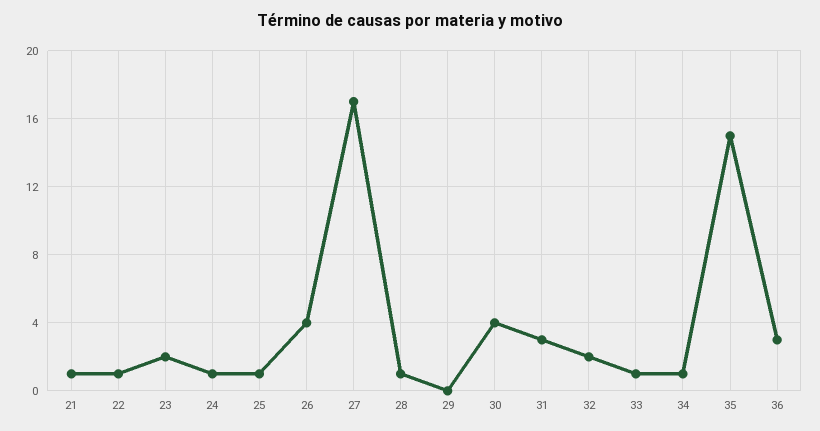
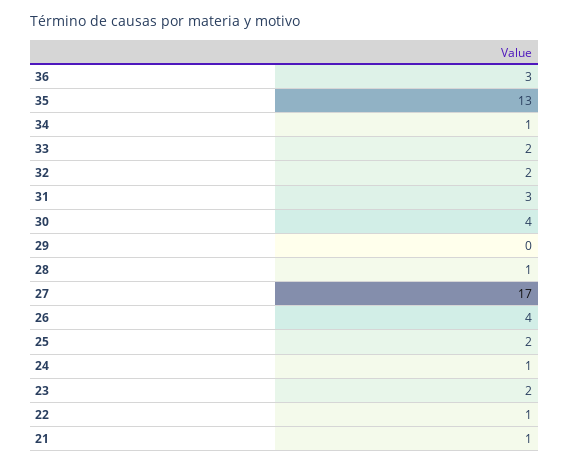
  {
    "21": 1,
    "22": 1,
    "23": 2,
    "24": 1,
-   "25": 1,
+   "25": 2,
    "26": 4,
    "27": 17,
    "28": 1,
    "29": 0,
    "30": 4,
    "31": 3,
    "32": 2,
-   "33": 1,
+   "33": 2,
    "34": 1,
-   "35": 15,
+   "35": 13,
    "36": 3
  }

